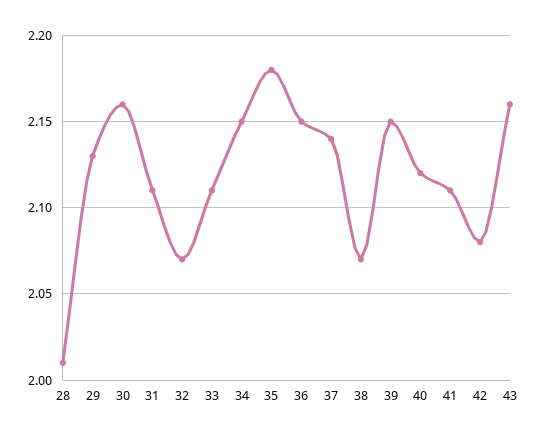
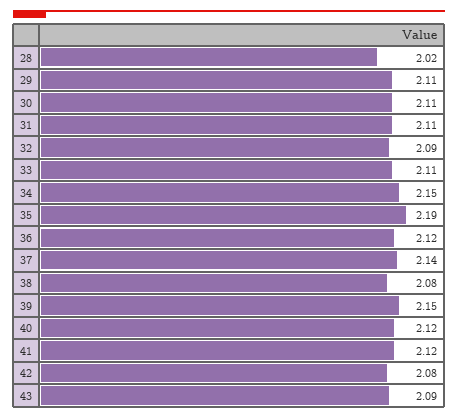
  {
-   "28": 2.01,
+   "28": 2.02,
-   "29": 2.13,
+   "29": 2.11,
-   "30": 2.16,
+   "30": 2.11,
    "31": 2.11,
-   "32": 2.07,
+   "32": 2.09,
    "33": 2.11,
    "34": 2.15,
-   "35": 2.18,
+   "35": 2.19,
-   "36": 2.15,
+   "36": 2.12,
    "37": 2.14,
-   "38": 2.07,
+   "38": 2.08,
    "39": 2.15,
    "40": 2.12,
-   "41": 2.11,
+   "41": 2.12,
    "42": 2.08,
-   "43": 2.16
+   "43": 2.09
  }

